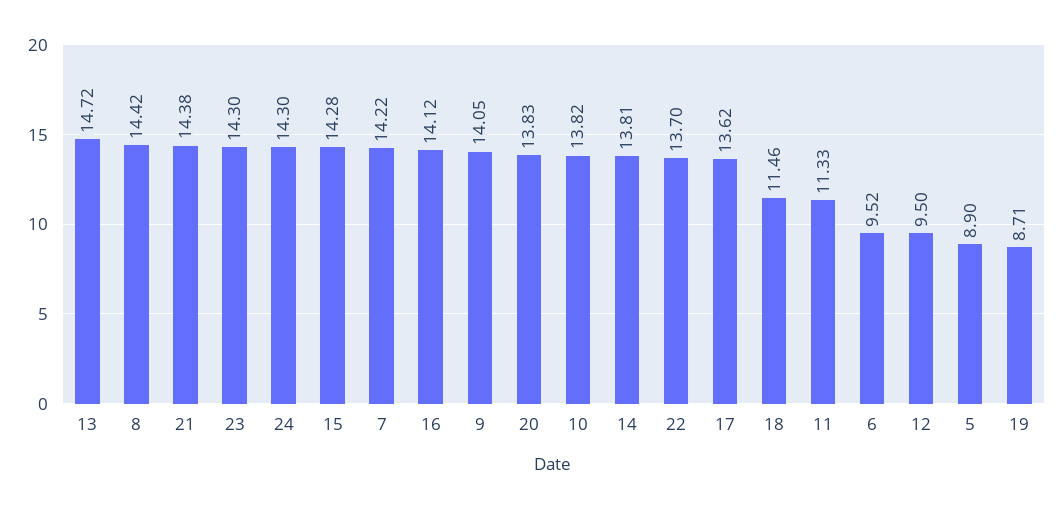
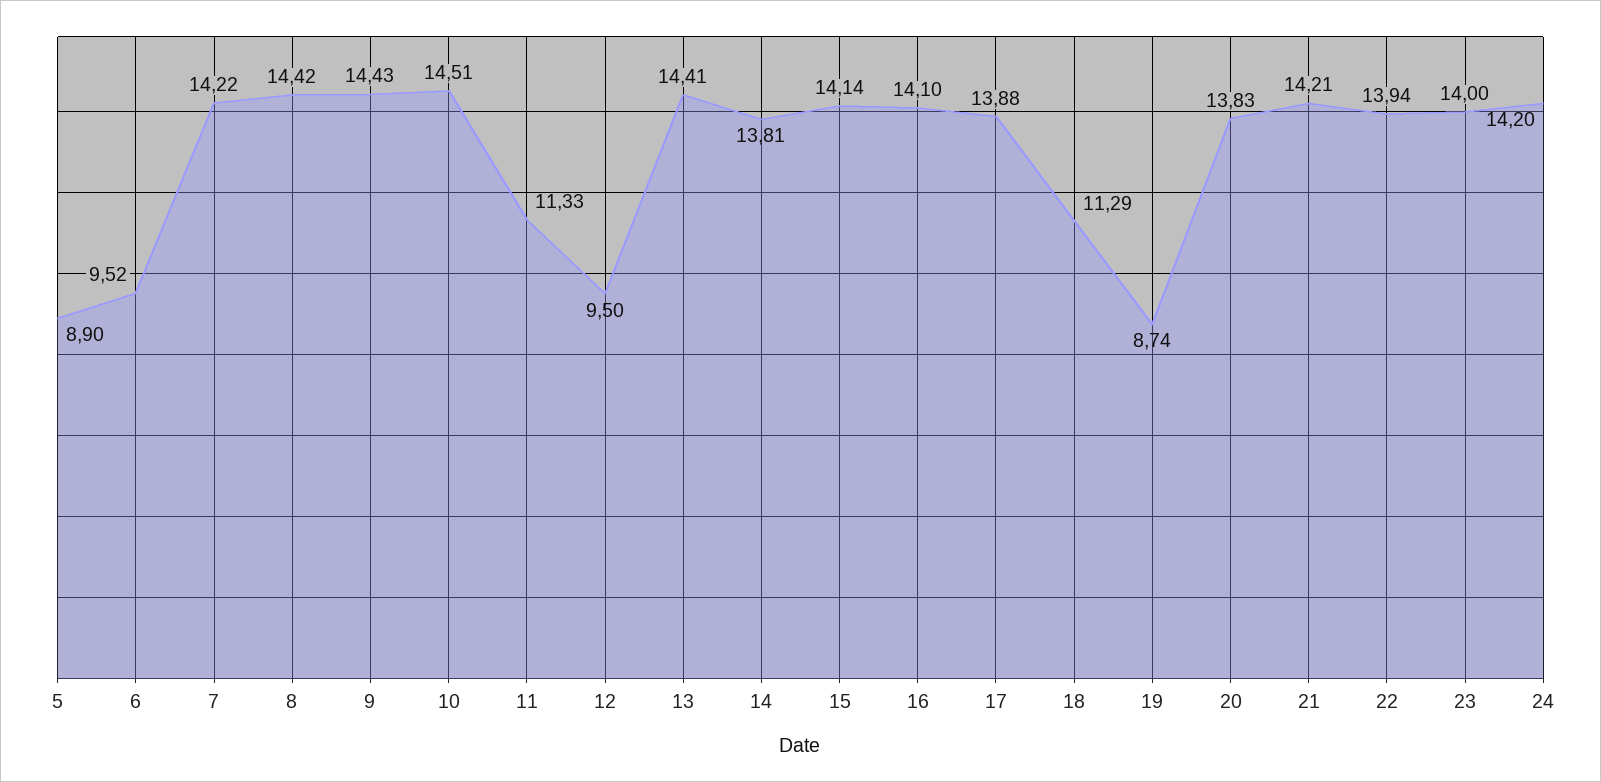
  {
-   "13": 14.72,
+   "13": 14.41,
    "8": 14.42,
-   "21": 14.38,
+   "21": 14.21,
-   "23": 14.3,
+   "23": 14,
-   "24": 14.3,
+   "24": 14.2,
-   "15": 14.28,
+   "15": 14.14,
    "7": 14.22,
-   "16": 14.12,
+   "16": 14.1,
-   "9": 14.05,
+   "9": 14.43,
    "20": 13.83,
-   "10": 13.82,
+   "10": 14.51,
    "14": 13.81,
-   "22": 13.7,
+   "22": 13.94,
-   "17": 13.62,
+   "17": 13.88,
-   "18": 11.46,
+   "18": 11.29,
    "11": 11.33,
    "6": 9.52,
    "12": 9.5,
    "5": 8.9,
-   "19": 8.71
+   "19": 8.74
  }

